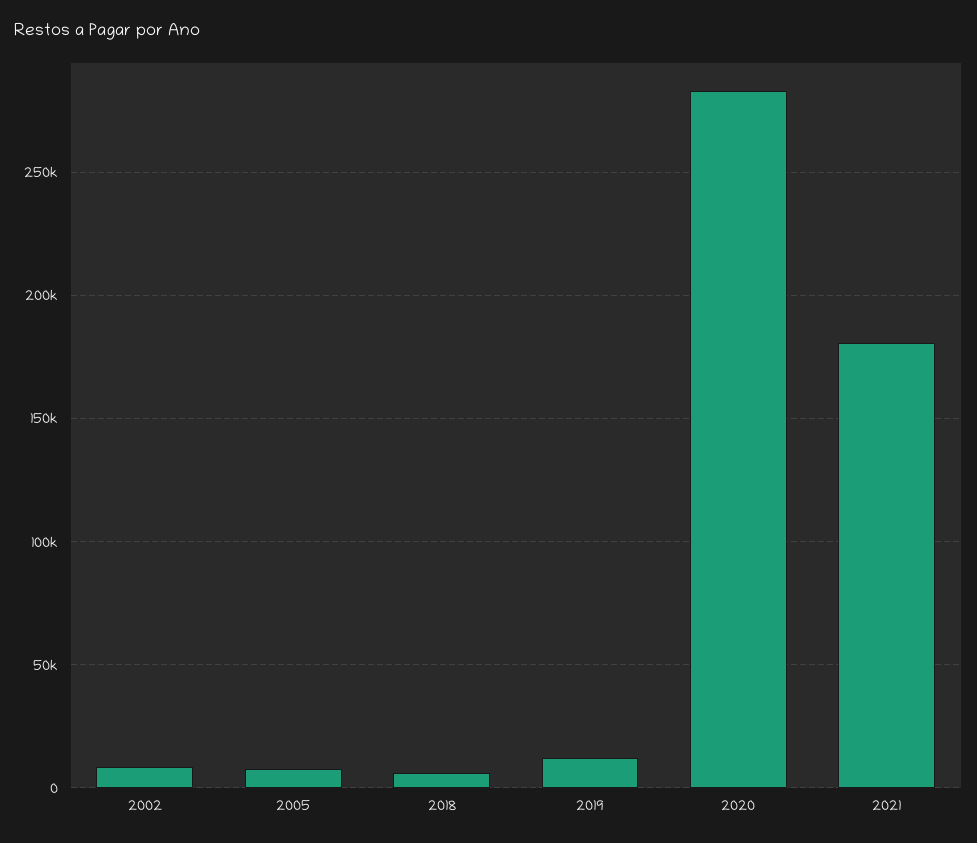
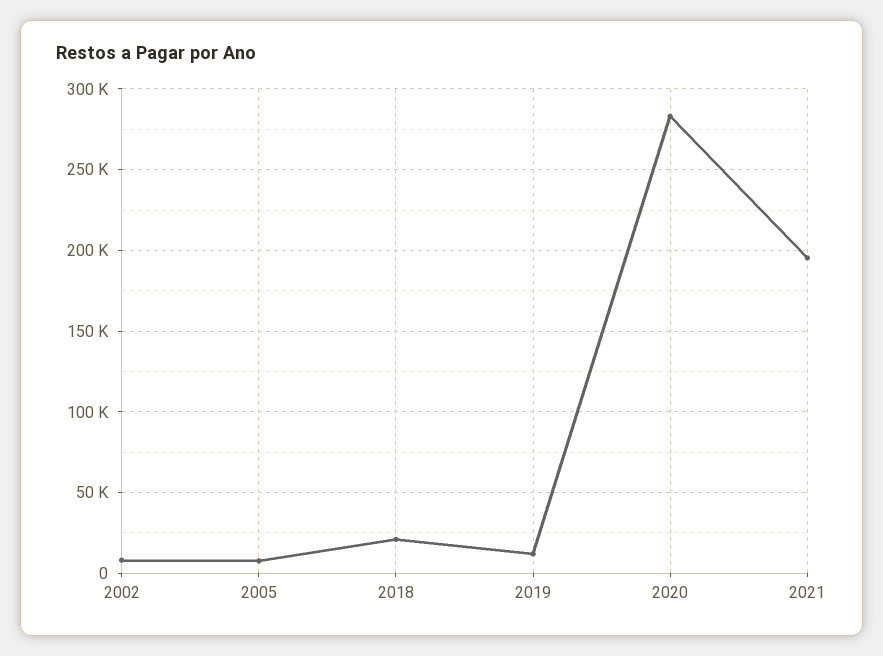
  {
    "2002": 10000,
    "2005": 10000,
-   "2018": 5000,
+   "2018": 20000,
    "2019": 10000,
    "2020": 285000,
-   "2021": 180000
+   "2021": 195000
  }

